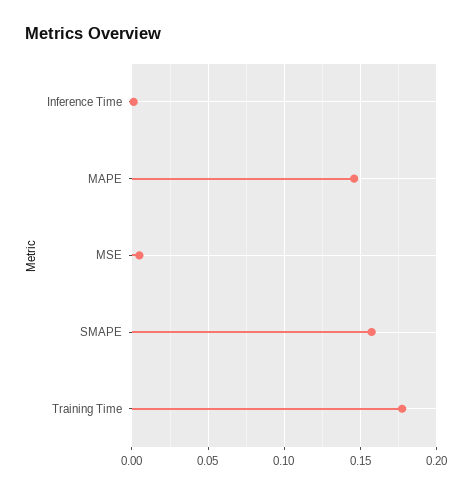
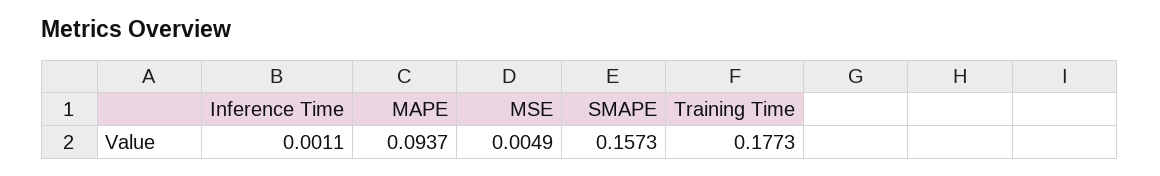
  {
    "Inference Time": 0.0011,
-   "MAPE": 0.145,
+   "MAPE": 0.0937,
    "MSE": 0.0049,
    "SMAPE": 0.1573,
    "Training Time": 0.1773
  }

